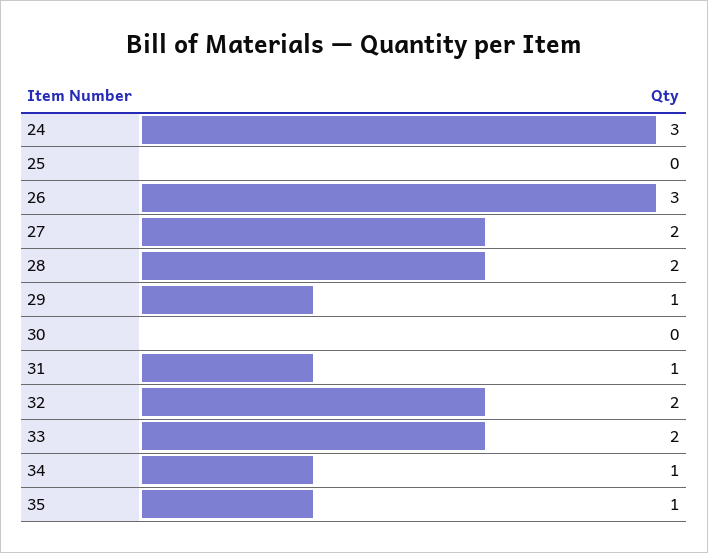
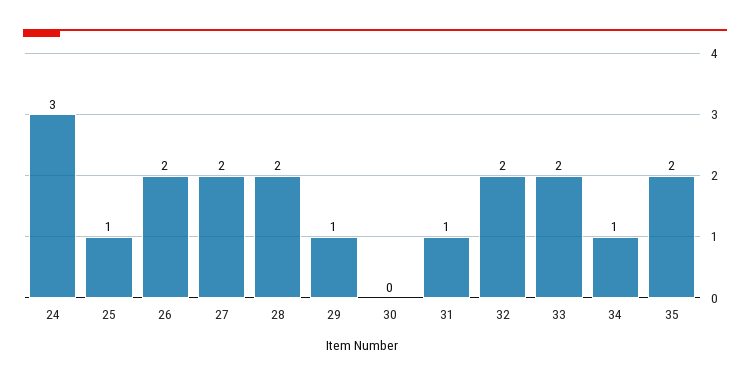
  {
    "24": 3,
-   "25": 0,
+   "25": 1,
-   "26": 3,
+   "26": 2,
    "27": 2,
    "28": 2,
    "29": 1,
    "30": 0,
    "31": 1,
    "32": 2,
    "33": 2,
    "34": 1,
-   "35": 1
+   "35": 2
  }

